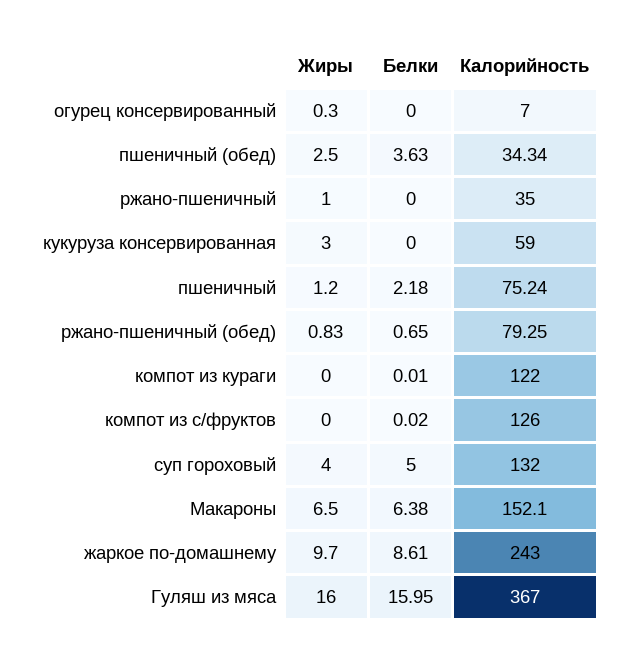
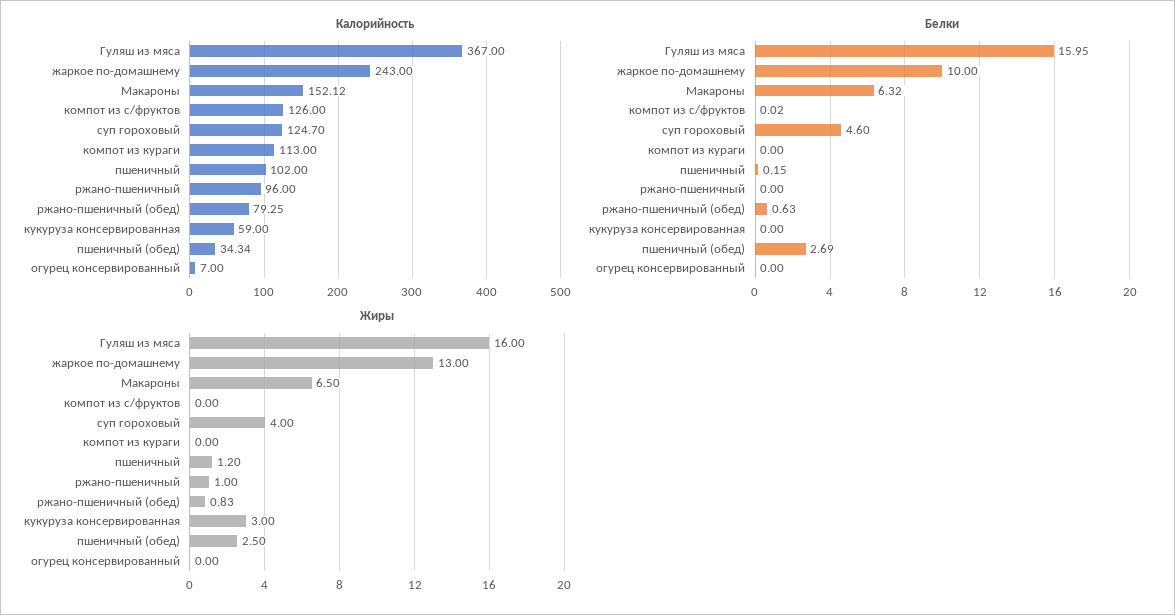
  {
    "Жиры": {
-     "огурец консервированный": 0.3,
+     "огурец консервированный": 0,
      "пшеничный (обед)": 2.5,
      "ржано-пшеничный": 1,
      "кукуруза консервированная": 3,
      "пшеничный": 1.2,
      "ржано-пшеничный (обед)": 0.83,
      "компот из кураги": 0,
      "компот из с/фруктов": 0,
      "суп гороховый": 4,
      "Макароны": 6.5,
-     "жаркое по-домашнему": 9.7,
+     "жаркое по-домашнему": 13,
      "Гуляш из мяса": 16
    },
    "Белки": {
      "огурец консервированный": 0,
-     "пшеничный (обед)": 3.63,
+     "пшеничный (обед)": 2.69,
      "ржано-пшеничный": 0,
      "кукуруза консервированная": 0,
-     "пшеничный": 2.18,
+     "пшеничный": 0.15,
-     "ржано-пшеничный (обед)": 0.65,
+     "ржано-пшеничный (обед)": 0.63,
-     "компот из кураги": 0.01,
+     "компот из кураги": 0,
      "компот из с/фруктов": 0.02,
-     "суп гороховый": 5,
+     "суп гороховый": 4.6,
-     "Макароны": 6.38,
+     "Макароны": 6.32,
-     "жаркое по-домашнему": 8.61,
+     "жаркое по-домашнему": 10,
      "Гуляш из мяса": 15.95
    },
    "Калорийность": {
      "огурец консервированный": 7,
      "пшеничный (обед)": 34.34,
-     "ржано-пшеничный": 35,
+     "ржано-пшеничный": 96,
      "кукуруза консервированная": 59,
-     "пшеничный": 75.24,
+     "пшеничный": 102,
      "ржано-пшеничный (обед)": 79.25,
-     "компот из кураги": 122,
+     "компот из кураги": 113,
      "компот из с/фруктов": 126,
-     "суп гороховый": 132,
+     "суп гороховый": 124.7,
-     "Макароны": 152.1,
+     "Макароны": 152.12,
      "жаркое по-домашнему": 243,
      "Гуляш из мяса": 367
    }
  }

